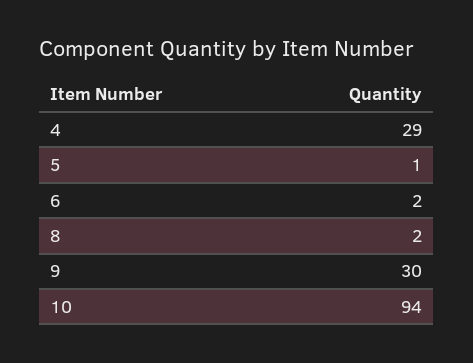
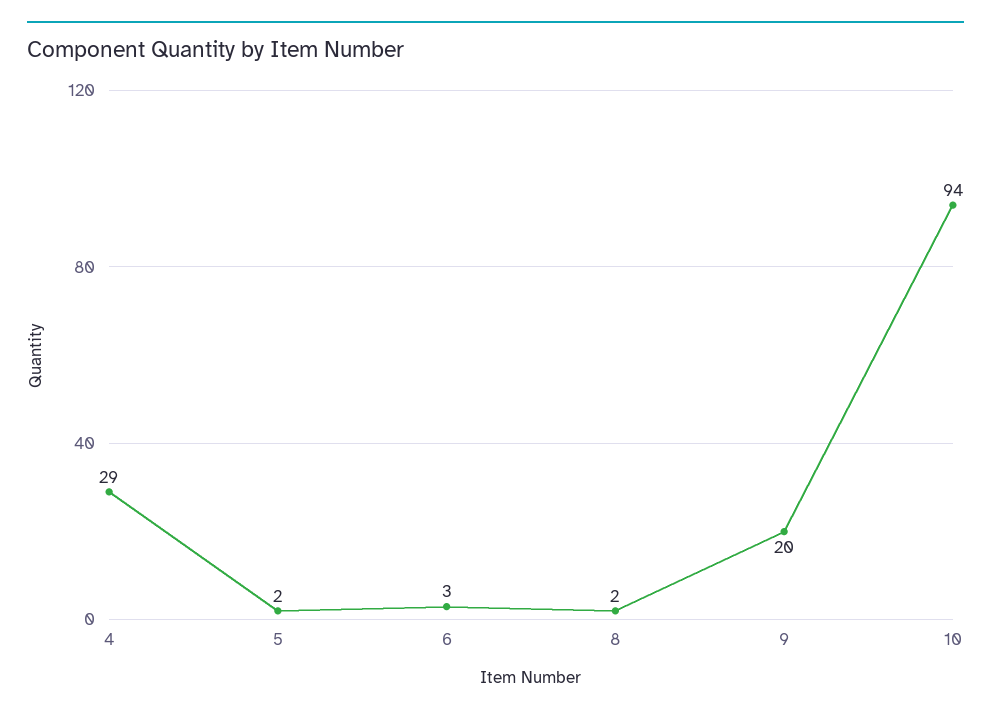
  {
    "4": 29,
-   "5": 1,
+   "5": 2,
-   "6": 2,
+   "6": 3,
    "8": 2,
-   "9": 30,
+   "9": 20,
    "10": 94
  }

